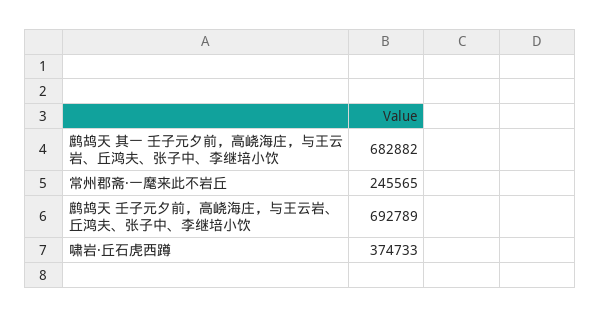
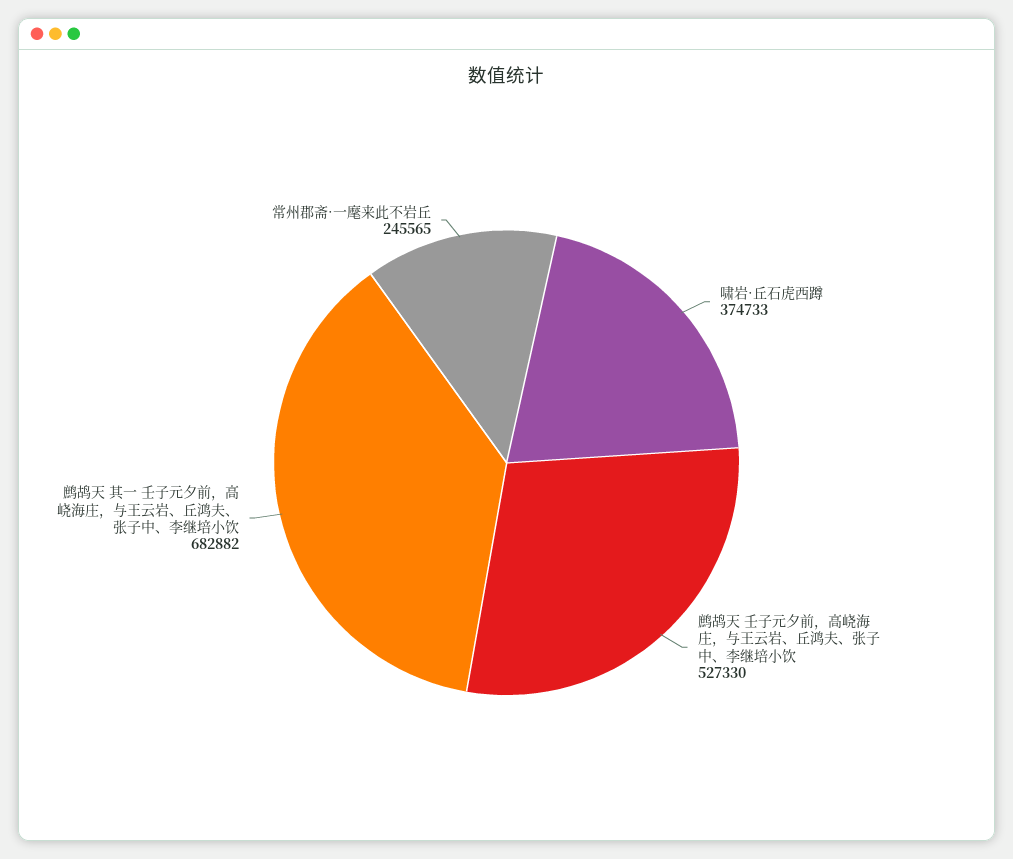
  {
    "鹧鸪天 其一 壬子元夕前，高峣海庄，与王云岩、丘鸿夫、张子中、李继培小饮": 682882,
    "常州郡斋·一麾来此不岩丘": 245565,
-   "鹧鸪天 壬子元夕前，高峣海庄，与王云岩、丘鸿夫、张子中、李继培小饮": 692789,
+   "鹧鸪天 壬子元夕前，高峣海庄，与王云岩、丘鸿夫、张子中、李继培小饮": 527330,
    "啸岩·丘石虎西蹲": 374733
  }

